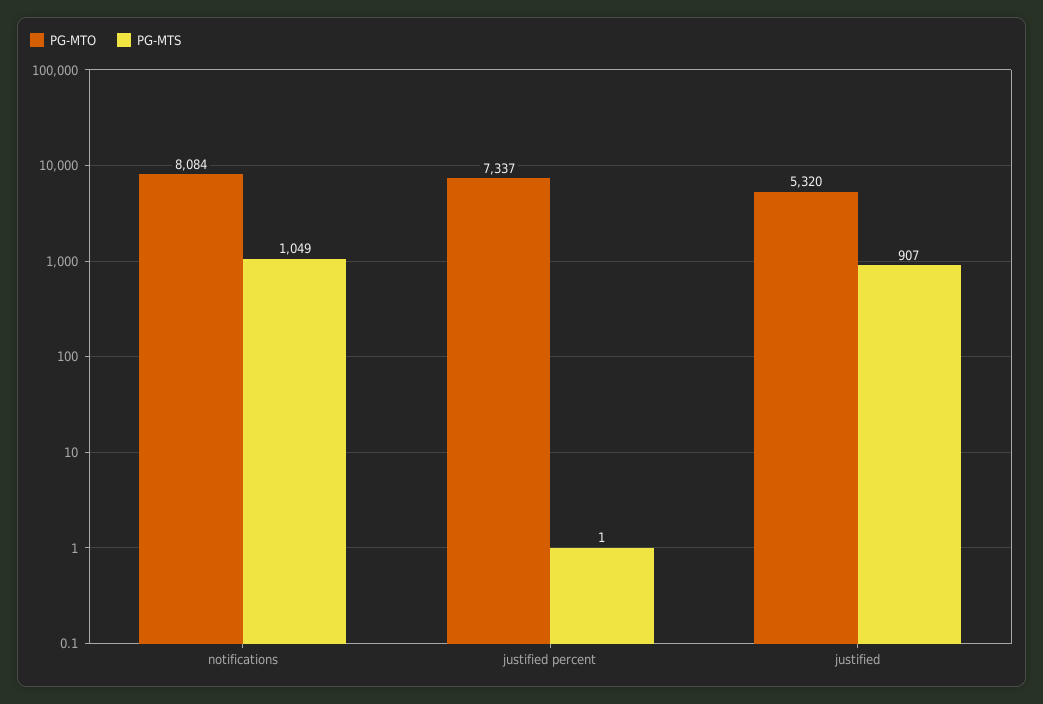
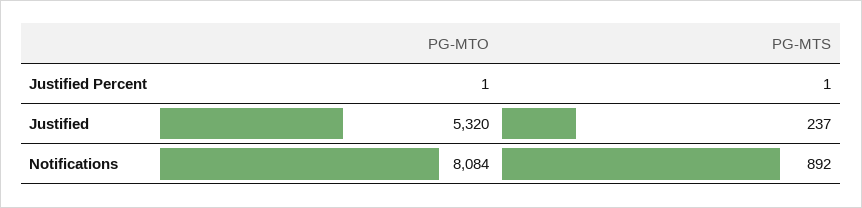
  {
    "PG-MTO": {
      "notifications": 8084,
-     "justified percent": 7337,
+     "justified percent": 1,
      "justified": 5320
    },
    "PG-MTS": {
-     "notifications": 1049,
+     "notifications": 892,
      "justified percent": 1,
-     "justified": 907
+     "justified": 237
    }
  }

